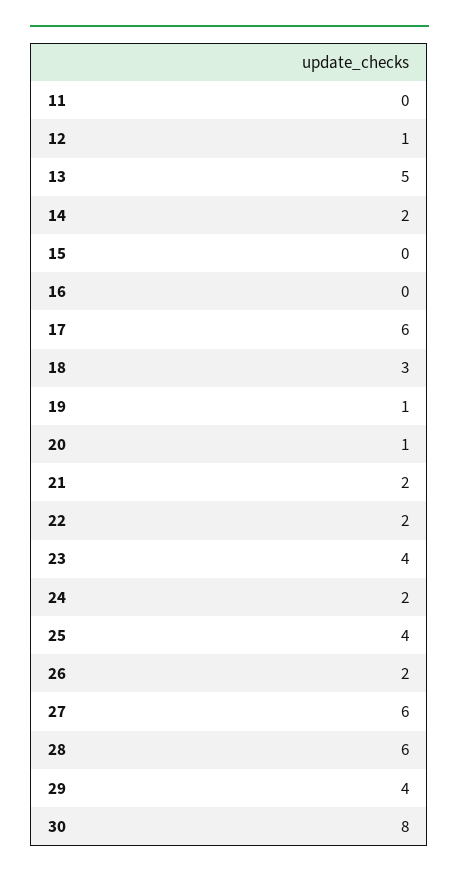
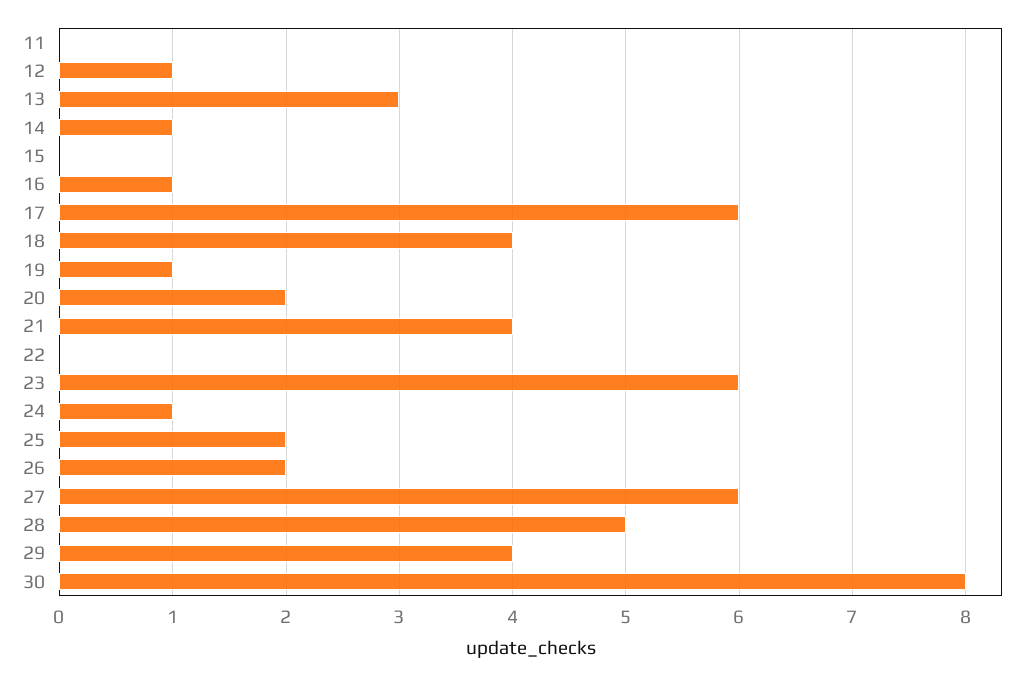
  {
    "11": 0,
    "12": 1,
-   "13": 5,
+   "13": 3,
-   "14": 2,
+   "14": 1,
    "15": 0,
-   "16": 0,
+   "16": 1,
    "17": 6,
-   "18": 3,
+   "18": 4,
    "19": 1,
-   "20": 1,
+   "20": 2,
-   "21": 2,
+   "21": 4,
-   "22": 2,
+   "22": 0,
-   "23": 4,
+   "23": 6,
-   "24": 2,
+   "24": 1,
-   "25": 4,
+   "25": 2,
    "26": 2,
    "27": 6,
-   "28": 6,
+   "28": 5,
    "29": 4,
    "30": 8
  }

